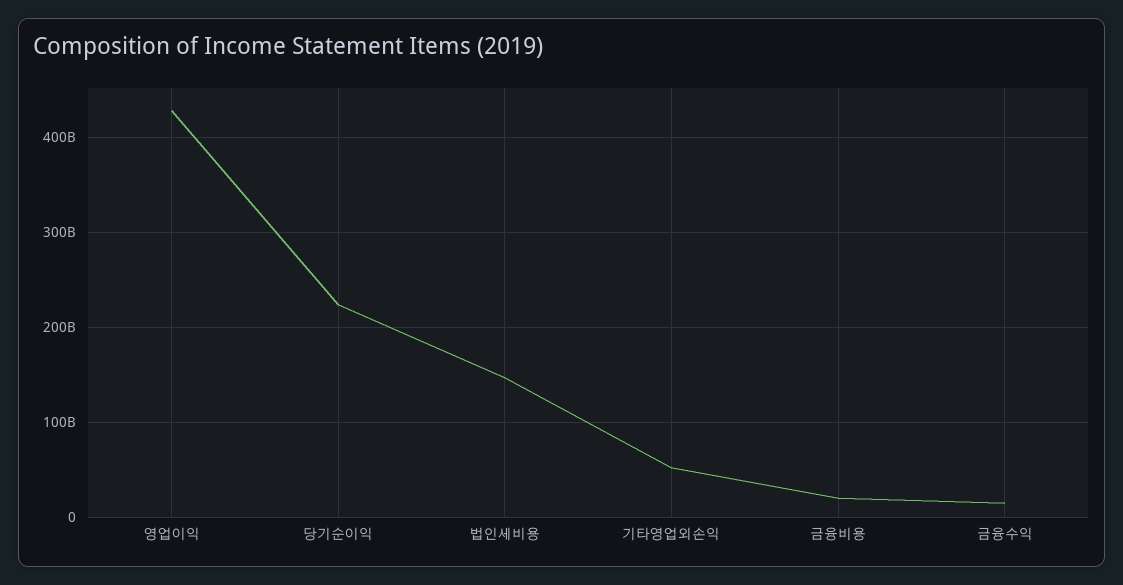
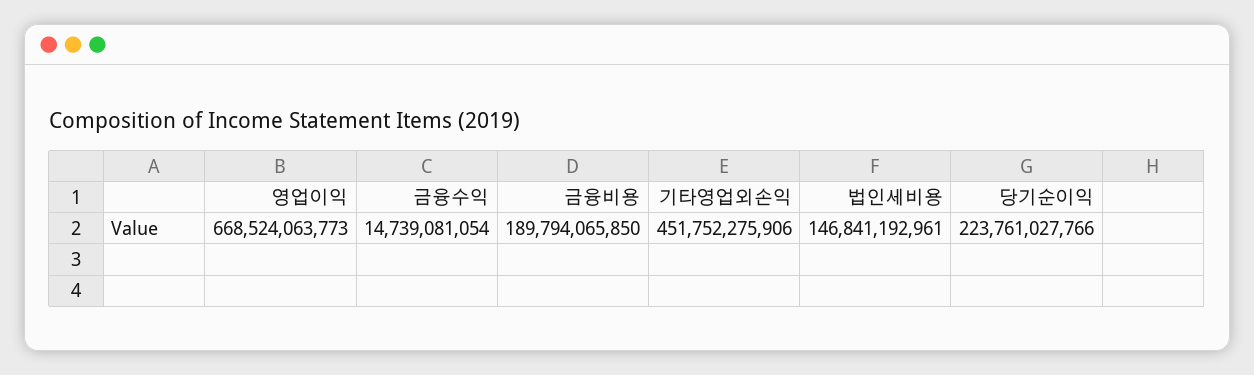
  {
-   "영업이익": 430000000000,
+   "영업이익": 668524063773,
    "당기순이익": 223761027766,
    "법인세비용": 146841192961,
-   "기타영업외손익": 50000000000,
+   "기타영업외손익": 451752275906,
-   "금융비용": 20000000000,
+   "금융비용": 189794065850,
    "금융수익": 14739081054
  }

